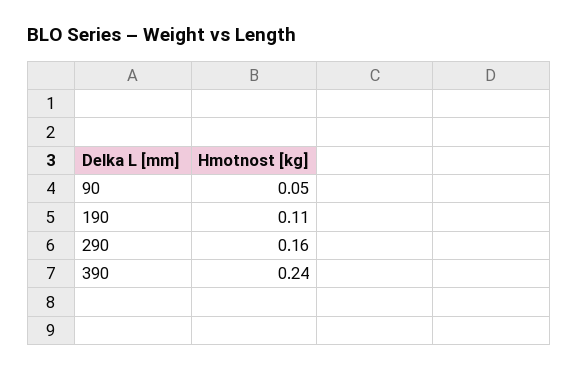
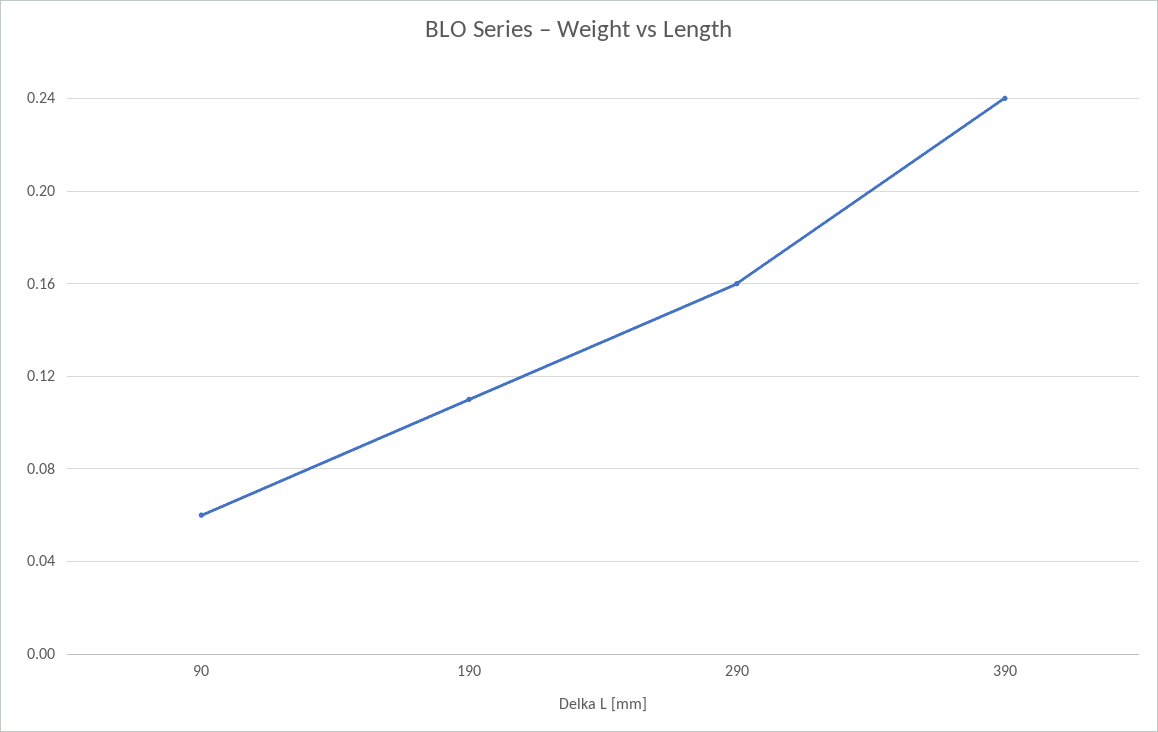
  {
-   "90": 0.05,
+   "90": 0.06,
    "190": 0.11,
    "290": 0.16,
    "390": 0.24
  }

